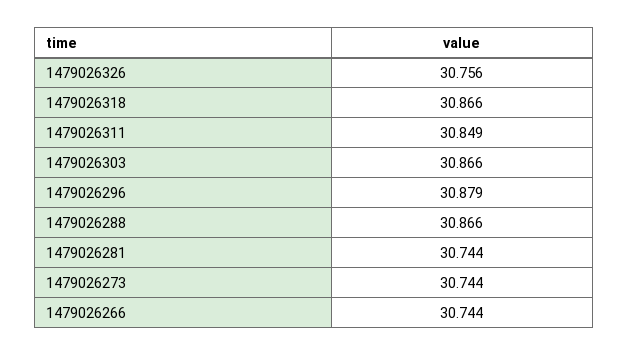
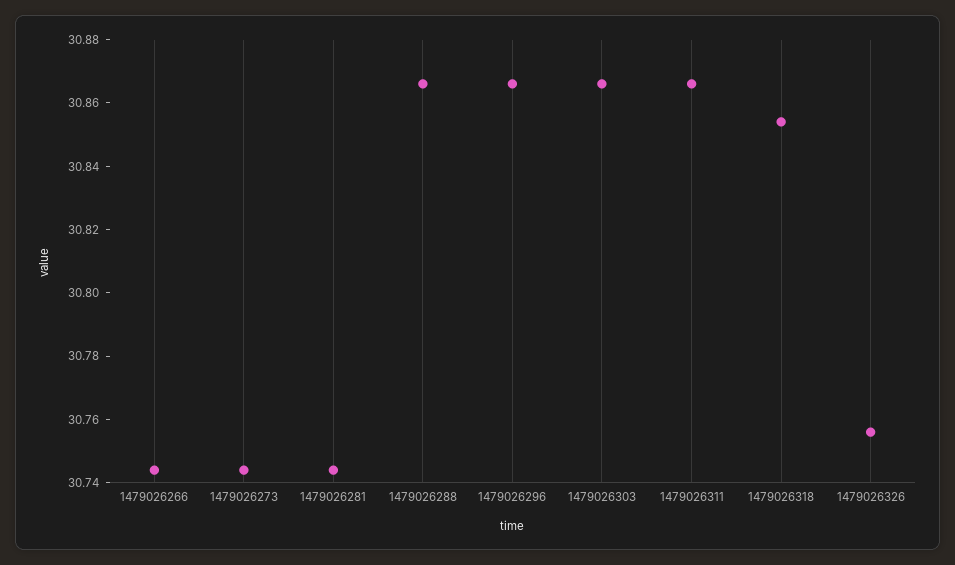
  {
    "1479026326": 30.756,
-   "1479026318": 30.866,
+   "1479026318": 30.855,
-   "1479026311": 30.849,
+   "1479026311": 30.865,
    "1479026303": 30.866,
-   "1479026296": 30.879,
+   "1479026296": 30.865,
    "1479026288": 30.866,
    "1479026281": 30.744,
    "1479026273": 30.744,
    "1479026266": 30.744
  }

